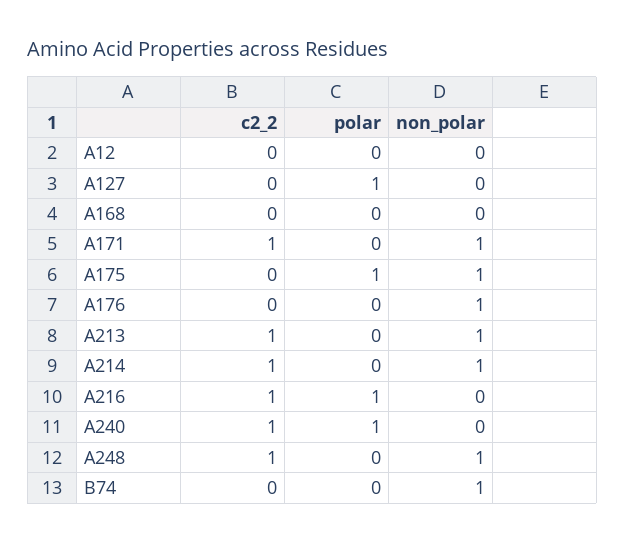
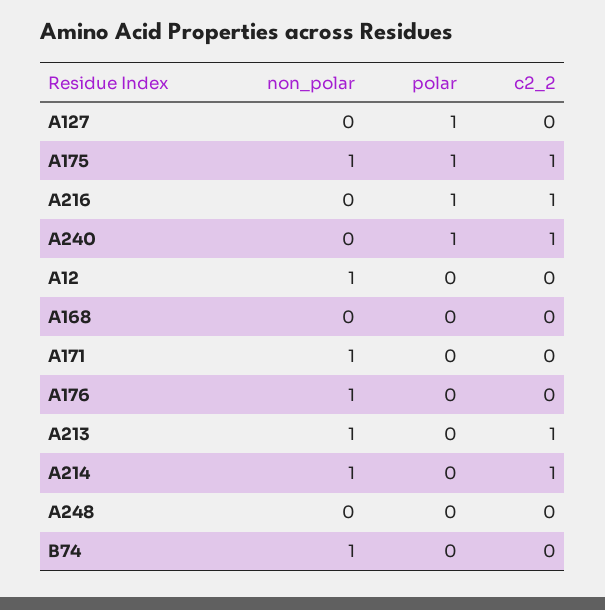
  {
    "c2_2": {
      "A12": 0,
      "A127": 0,
      "A168": 0,
-     "A171": 1,
+     "A171": 0,
-     "A175": 0,
+     "A175": 1,
      "A176": 0,
      "A213": 1,
      "A214": 1,
      "A216": 1,
      "A240": 1,
-     "A248": 1,
+     "A248": 0,
      "B74": 0
    },
    "polar": {
      "A12": 0,
      "A127": 1,
      "A168": 0,
      "A171": 0,
      "A175": 1,
      "A176": 0,
      "A213": 0,
      "A214": 0,
      "A216": 1,
      "A240": 1,
      "A248": 0,
      "B74": 0
    },
    "non_polar": {
-     "A12": 0,
+     "A12": 1,
      "A127": 0,
      "A168": 0,
      "A171": 1,
      "A175": 1,
      "A176": 1,
      "A213": 1,
      "A214": 1,
      "A216": 0,
      "A240": 0,
-     "A248": 1,
+     "A248": 0,
      "B74": 1
    }
  }

